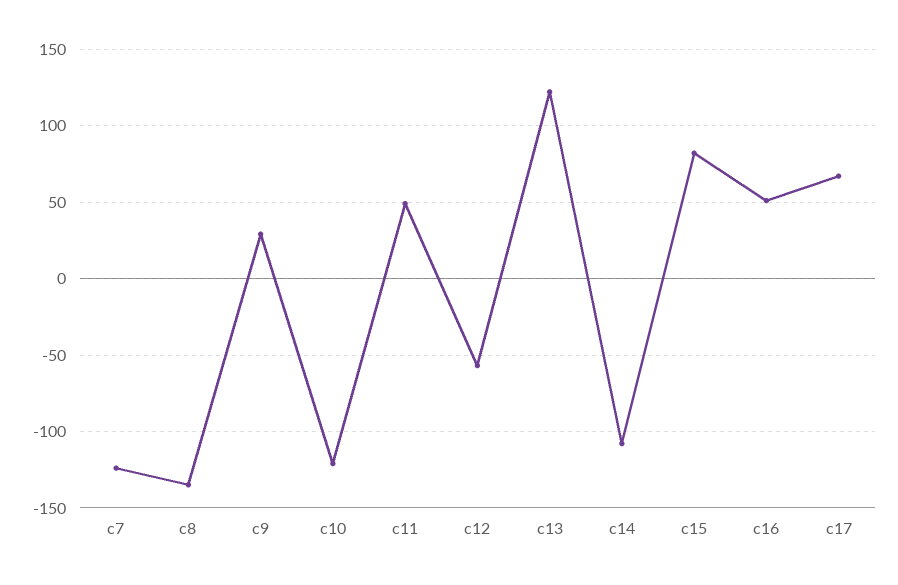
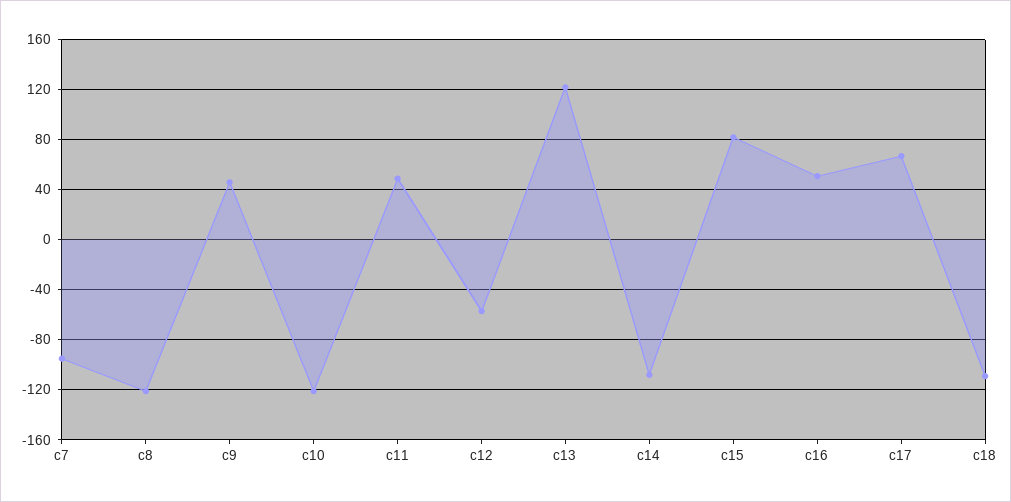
  {
-   "c7": -125,
+   "c7": -95,
-   "c8": -135,
+   "c8": -120,
-   "c9": 30,
+   "c9": 45,
    "c10": -120,
    "c11": 50,
    "c12": -55,
    "c13": 120,
    "c14": -110,
    "c15": 80,
    "c16": 50,
-   "c17": 65
+   "c17": 65,
+   "c18": -110
  }

